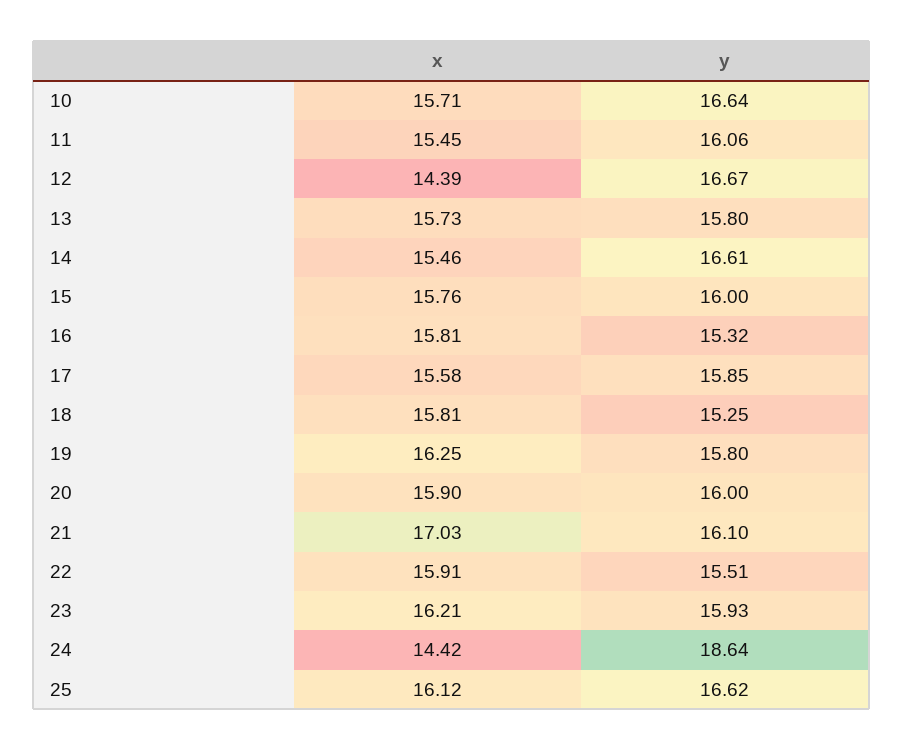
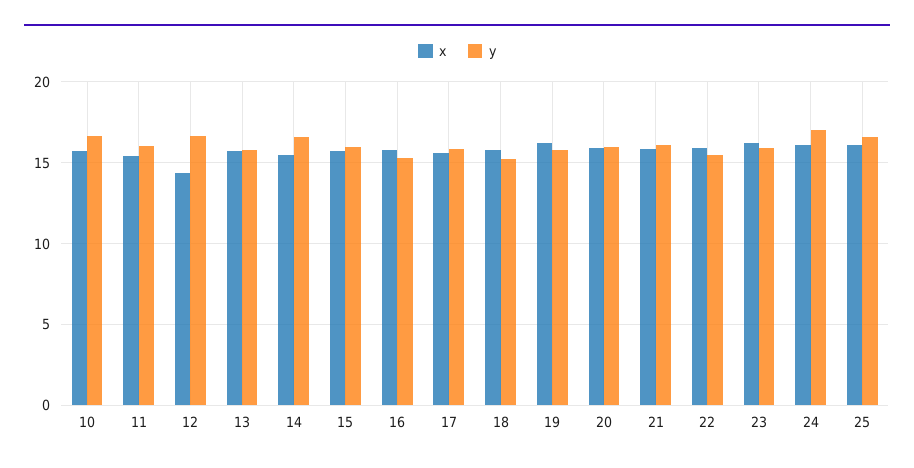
  {
    "x": {
      "10": 15.71,
      "11": 15.45,
      "12": 14.39,
      "13": 15.73,
      "14": 15.46,
      "15": 15.76,
      "16": 15.81,
      "17": 15.58,
      "18": 15.81,
      "19": 16.25,
      "20": 15.9,
-     "21": 17.03,
+     "21": 16,
      "22": 15.91,
      "23": 16.21,
-     "24": 14.42,
+     "24": 16,
      "25": 16.12
    },
    "y": {
      "10": 16.64,
      "11": 16.06,
      "12": 16.67,
      "13": 15.8,
      "14": 16.61,
      "15": 16,
      "16": 15.32,
      "17": 15.85,
      "18": 15.25,
      "19": 15.8,
      "20": 16,
      "21": 16.1,
      "22": 15.51,
      "23": 15.93,
-     "24": 18.64,
+     "24": 17,
      "25": 16.62
    }
  }

